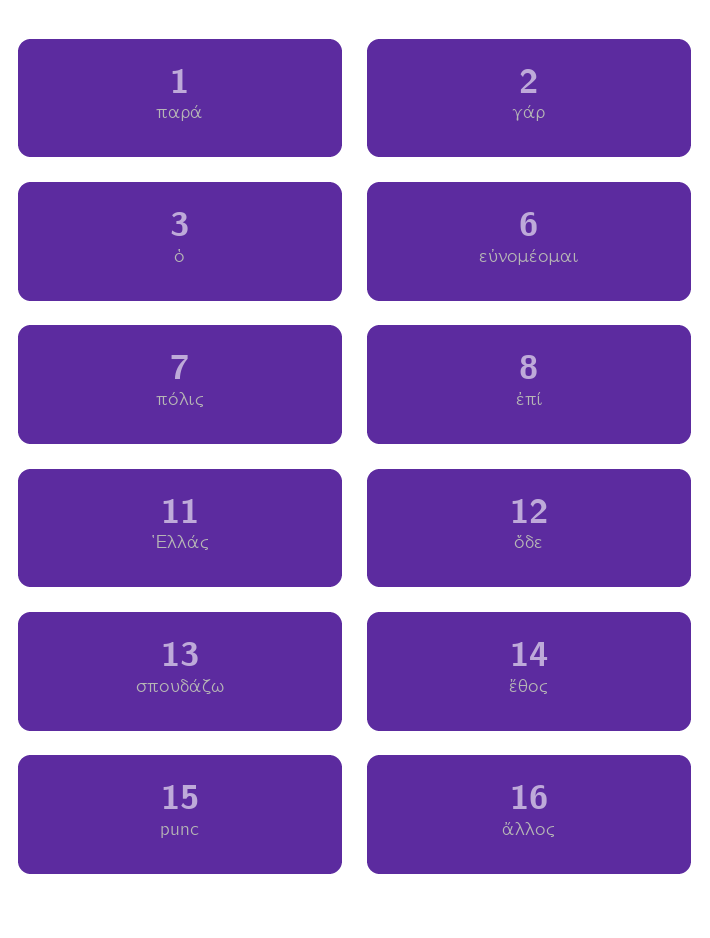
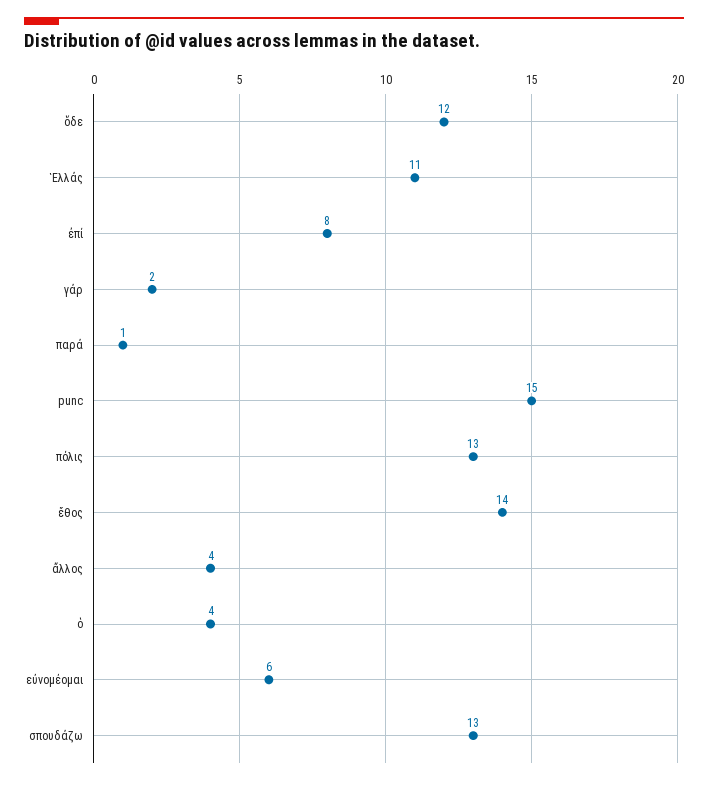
  {
    "παρά": 1,
    "γάρ": 2,
-   "ὁ": 3,
+   "ὁ": 4,
    "εὐνομέομαι": 6,
-   "πόλις": 7,
+   "πόλις": 13,
    "ἐπί": 8,
    "Ἑλλάς": 11,
    "ὅδε": 12,
    "σπουδάζω": 13,
    "ἔθος": 14,
    "punc": 15,
-   "ἄλλος": 16
+   "ἄλλος": 4
  }

